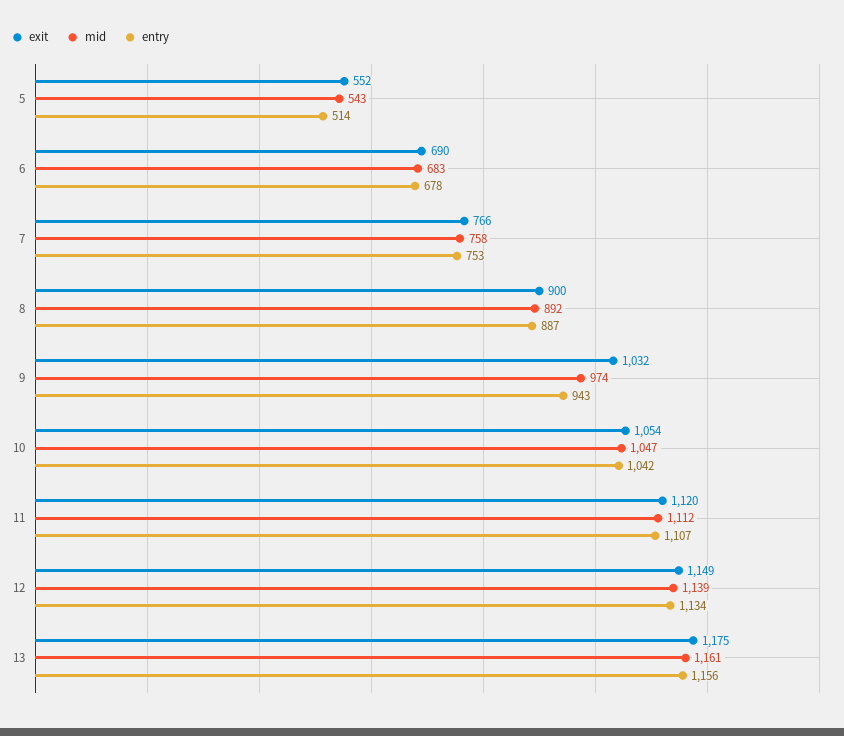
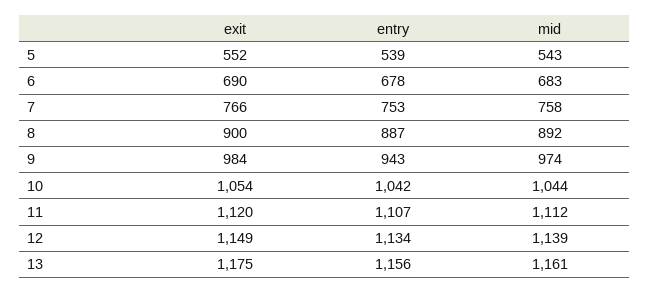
  {
    "exit": {
      "5": 552,
      "6": 690,
      "7": 766,
      "8": 900,
-     "9": 1032,
+     "9": 984,
      "10": 1054,
      "11": 1120,
      "12": 1149,
      "13": 1175
    },
    "mid": {
      "5": 543,
      "6": 683,
      "7": 758,
      "8": 892,
      "9": 974,
-     "10": 1047,
+     "10": 1044,
      "11": 1112,
      "12": 1139,
      "13": 1161
    },
    "entry": {
-     "5": 514,
+     "5": 539,
      "6": 678,
      "7": 753,
      "8": 887,
      "9": 943,
      "10": 1042,
      "11": 1107,
      "12": 1134,
      "13": 1156
    }
  }

